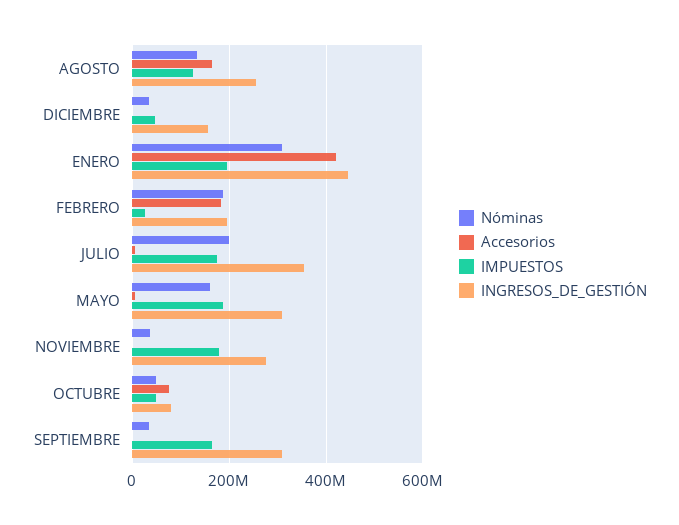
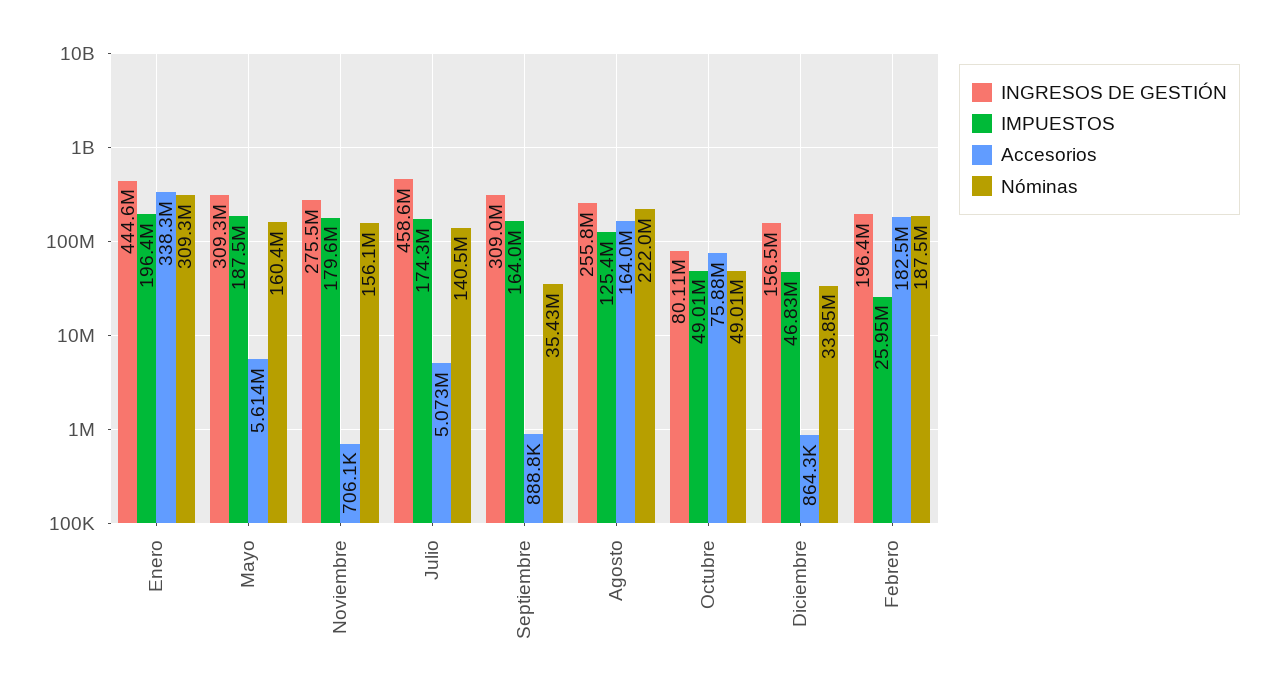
  {
    "Nóminas": {
-     "AGOSTO": 140000000,
+     "AGOSTO": 222000000,
      "DICIEMBRE": 33850000,
      "ENERO": 309300000,
      "FEBRERO": 187500000,
-     "JULIO": 200000000,
+     "JULIO": 140500000,
      "MAYO": 160400000,
-     "NOVIEMBRE": 40000000,
+     "NOVIEMBRE": 156100000,
      "OCTUBRE": 49010000,
      "SEPTIEMBRE": 35430000
    },
    "Accesorios": {
      "AGOSTO": 164000000,
      "DICIEMBRE": 864300,
-     "ENERO": 420000000,
+     "ENERO": 338300000,
      "FEBRERO": 182500000,
      "JULIO": 5073000,
      "MAYO": 5614000,
      "NOVIEMBRE": 706100,
      "OCTUBRE": 75880000,
      "SEPTIEMBRE": 888800
    },
    "IMPUESTOS": {
      "AGOSTO": 125400000,
      "DICIEMBRE": 46830000,
      "ENERO": 196400000,
      "FEBRERO": 25950000,
      "JULIO": 174300000,
      "MAYO": 187500000,
      "NOVIEMBRE": 179600000,
      "OCTUBRE": 49010000,
      "SEPTIEMBRE": 164000000
    },
    "INGRESOS_DE_GESTIÓN": {
      "AGOSTO": 255800000,
      "DICIEMBRE": 156500000,
      "ENERO": 444600000,
      "FEBRERO": 196400000,
-     "JULIO": 360000000,
+     "JULIO": 458600000,
      "MAYO": 309300000,
      "NOVIEMBRE": 275500000,
      "OCTUBRE": 80110000,
      "SEPTIEMBRE": 309000000
    }
  }

